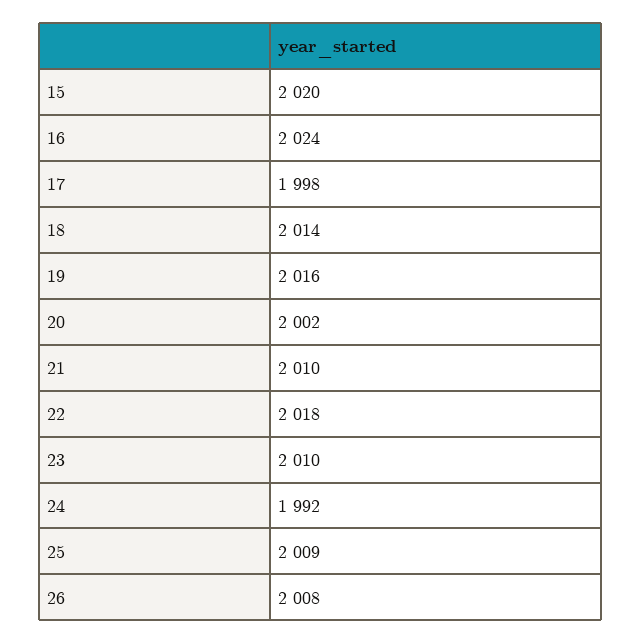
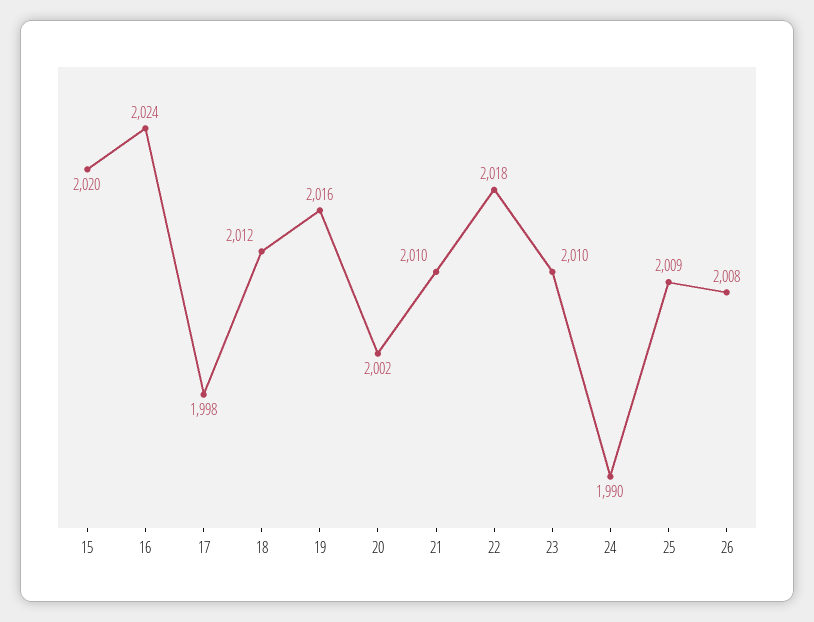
  {
    "15": 2020,
    "16": 2024,
    "17": 1998,
-   "18": 2014,
+   "18": 2012,
    "19": 2016,
    "20": 2002,
    "21": 2010,
    "22": 2018,
    "23": 2010,
-   "24": 1992,
+   "24": 1990,
    "25": 2009,
    "26": 2008
  }

